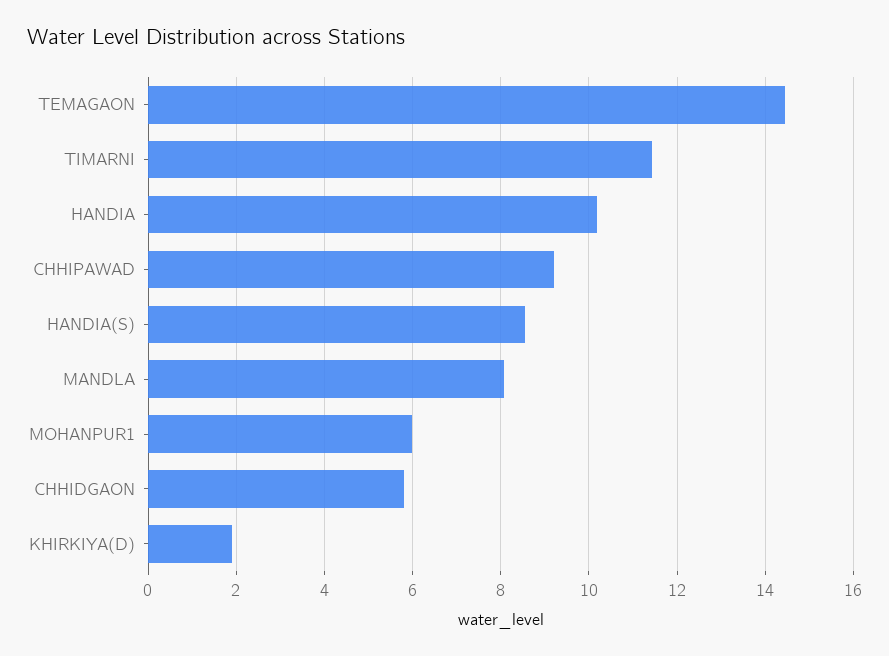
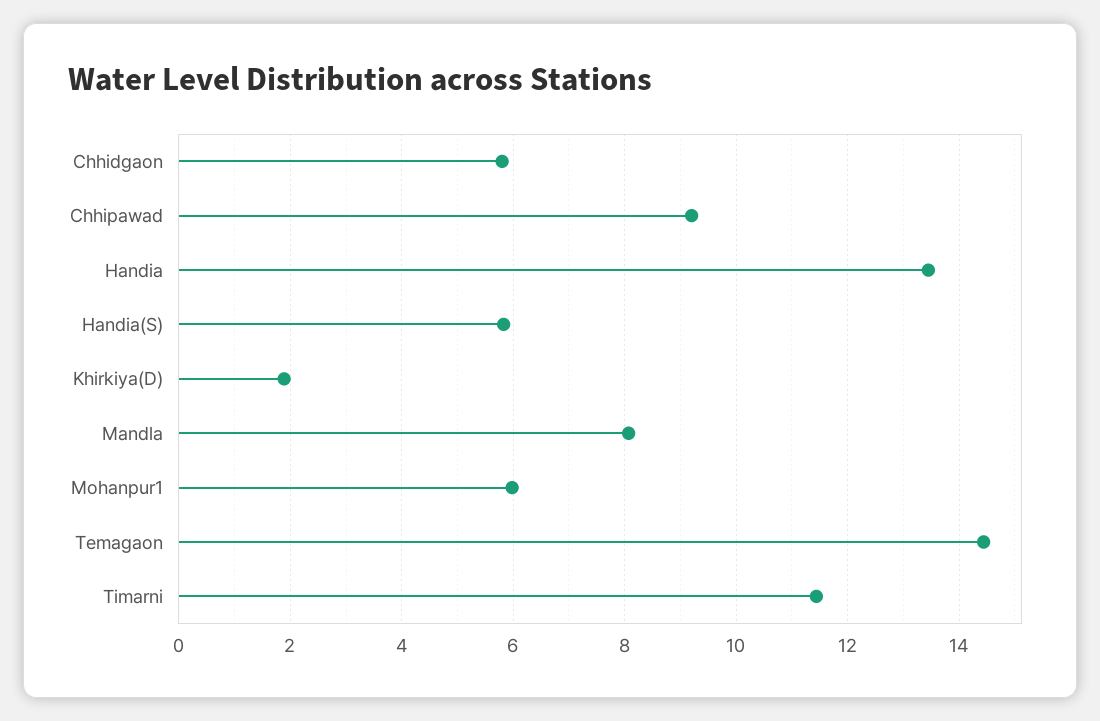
  {
    "TEMAGAON": 14.4,
    "TIMARNI": 11.4,
-   "HANDIA": 10.2,
+   "HANDIA": 13.4,
    "CHHIPAWAD": 9.2,
-   "HANDIA(S)": 8.6,
+   "HANDIA(S)": 5.8,
    "MANDLA": 8,
    "MOHANPUR1": 6,
    "CHHIDGAON": 5.8,
    "KHIRKIYA(D)": 1.8
  }

